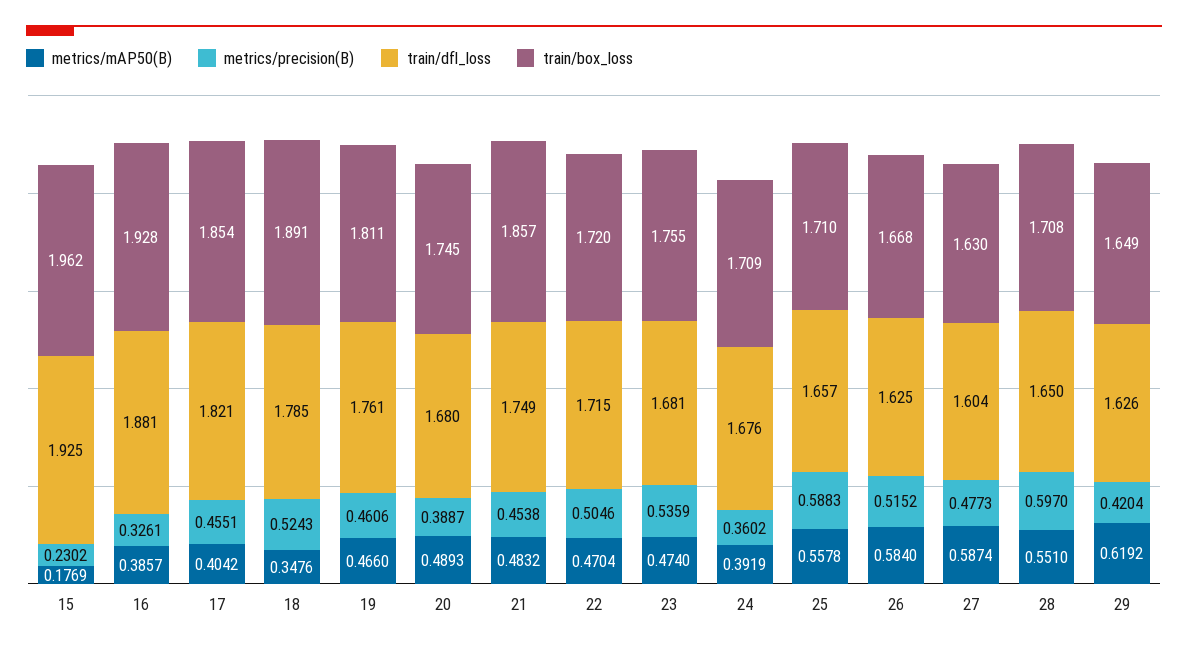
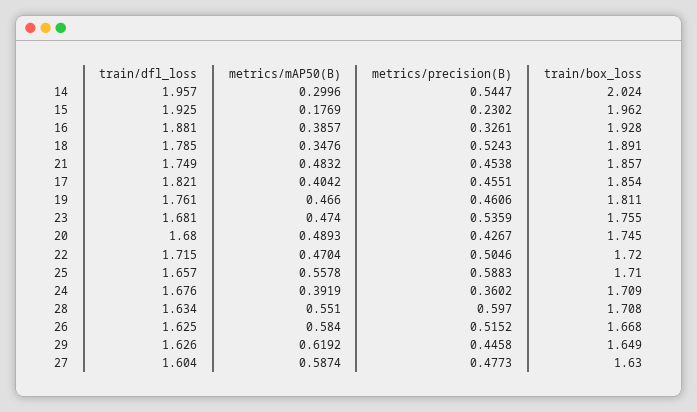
  {
    "metrics/mAP50(B)": {
      "15": 0.1769,
      "16": 0.3857,
      "17": 0.4042,
      "18": 0.3476,
      "19": 0.466,
      "20": 0.4893,
      "21": 0.4832,
      "22": 0.4704,
      "23": 0.474,
      "24": 0.3919,
      "25": 0.5578,
      "26": 0.584,
      "27": 0.5874,
      "28": 0.551,
-     "29": 0.6192
+     "29": 0.6192,
+     "14": 0.2996
    },
    "metrics/precision(B)": {
      "15": 0.2302,
      "16": 0.3261,
      "17": 0.4551,
      "18": 0.5243,
      "19": 0.4606,
-     "20": 0.3887,
+     "20": 0.4267,
      "21": 0.4538,
      "22": 0.5046,
      "23": 0.5359,
      "24": 0.3602,
      "25": 0.5883,
      "26": 0.5152,
      "27": 0.4773,
      "28": 0.597,
-     "29": 0.4204
+     "29": 0.4458,
+     "14": 0.5447
    },
    "train/dfl_loss": {
      "15": 1.925,
      "16": 1.881,
      "17": 1.821,
      "18": 1.785,
      "19": 1.761,
      "20": 1.68,
      "21": 1.749,
      "22": 1.715,
      "23": 1.681,
      "24": 1.676,
      "25": 1.657,
      "26": 1.625,
      "27": 1.604,
-     "28": 1.65,
+     "28": 1.634,
-     "29": 1.626
+     "29": 1.626,
+     "14": 1.957
    },
    "train/box_loss": {
      "15": 1.962,
      "16": 1.928,
      "17": 1.854,
      "18": 1.891,
      "19": 1.811,
      "20": 1.745,
      "21": 1.857,
      "22": 1.72,
      "23": 1.755,
      "24": 1.709,
      "25": 1.71,
      "26": 1.668,
      "27": 1.63,
      "28": 1.708,
-     "29": 1.649
+     "29": 1.649,
+     "14": 2.024
    }
  }

